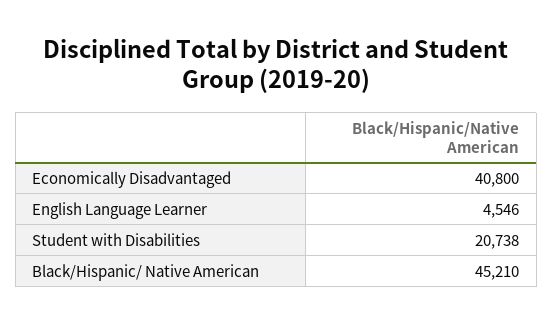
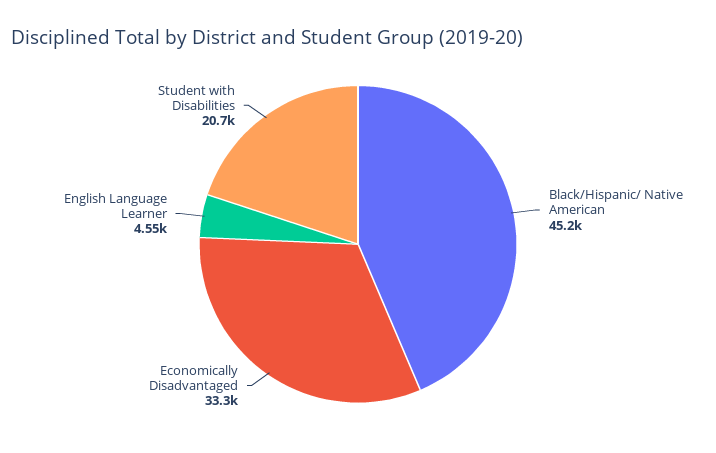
  {
-   "Economically Disadvantaged": 40800,
+   "Economically Disadvantaged": 33300,
    "English Language Learner": 4546,
    "Student with Disabilities": 20738,
    "Black/Hispanic/ Native American": 45210
  }

